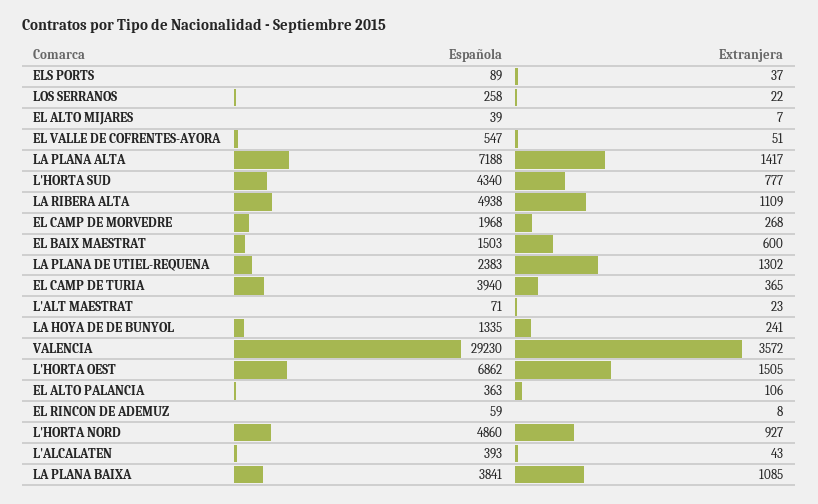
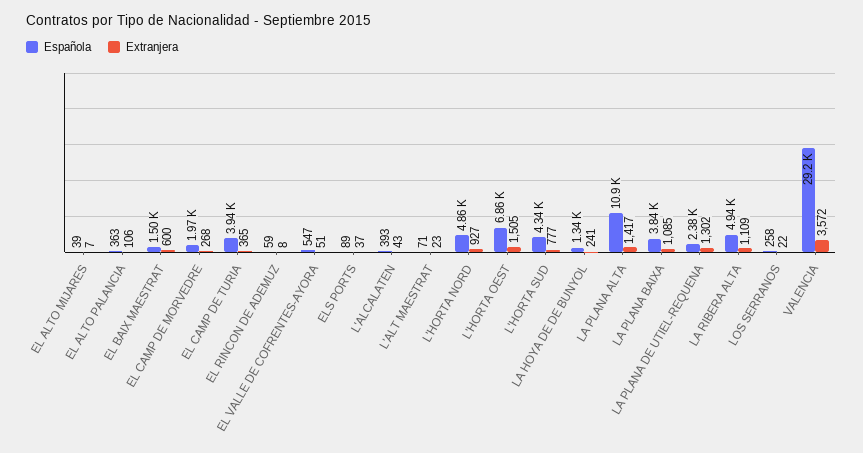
  {
    "Española": {
      "ELS PORTS": 89,
      "LOS SERRANOS": 258,
      "EL ALTO MIJARES": 39,
      "EL VALLE DE COFRENTES-AYORA": 547,
-     "LA PLANA ALTA": 7188,
+     "LA PLANA ALTA": 10900,
      "L'HORTA SUD": 4340,
      "LA RIBERA ALTA": 4938,
      "EL CAMP DE MORVEDRE": 1968,
      "EL BAIX MAESTRAT": 1503,
      "LA PLANA DE UTIEL-REQUENA": 2383,
      "EL CAMP DE TURIA": 3940,
      "L'ALT MAESTRAT": 71,
      "LA HOYA DE DE BUNYOL": 1335,
      "VALENCIA": 29230,
      "L'HORTA OEST": 6862,
      "EL ALTO PALANCIA": 363,
      "EL RINCON DE ADEMUZ": 59,
      "L'HORTA NORD": 4860,
      "L'ALCALATEN": 393,
      "LA PLANA BAIXA": 3841
    },
    "Extranjera": {
      "ELS PORTS": 37,
      "LOS SERRANOS": 22,
      "EL ALTO MIJARES": 7,
      "EL VALLE DE COFRENTES-AYORA": 51,
      "LA PLANA ALTA": 1417,
      "L'HORTA SUD": 777,
      "LA RIBERA ALTA": 1109,
      "EL CAMP DE MORVEDRE": 268,
      "EL BAIX MAESTRAT": 600,
      "LA PLANA DE UTIEL-REQUENA": 1302,
      "EL CAMP DE TURIA": 365,
      "L'ALT MAESTRAT": 23,
      "LA HOYA DE DE BUNYOL": 241,
      "VALENCIA": 3572,
      "L'HORTA OEST": 1505,
      "EL ALTO PALANCIA": 106,
      "EL RINCON DE ADEMUZ": 8,
      "L'HORTA NORD": 927,
      "L'ALCALATEN": 43,
      "LA PLANA BAIXA": 1085
    }
  }

